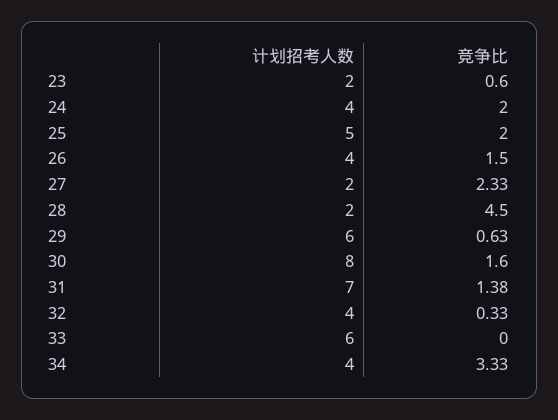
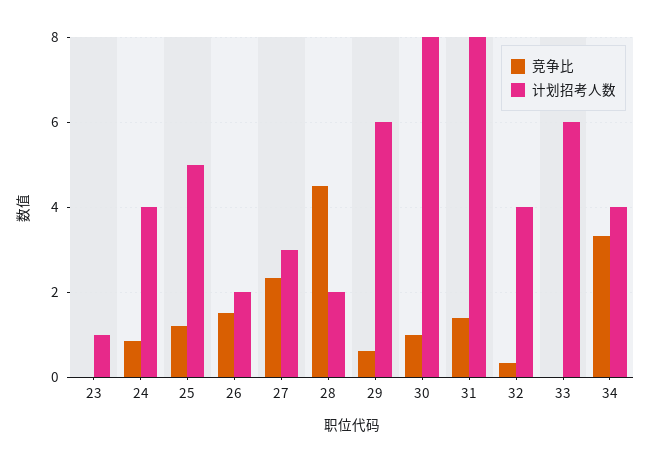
  {
    "计划招考人数": {
-     "23": 2,
+     "23": 1,
      "24": 4,
      "25": 5,
-     "26": 4,
+     "26": 2,
-     "27": 2,
+     "27": 3,
      "28": 2,
      "29": 6,
      "30": 8,
-     "31": 7,
+     "31": 8,
      "32": 4,
      "33": 6,
      "34": 4
    },
    "竞争比": {
-     "23": 0.6,
+     "23": 0,
-     "24": 2,
+     "24": 0.8,
-     "25": 2,
+     "25": 1.2,
      "26": 1.5,
      "27": 2.33,
      "28": 4.5,
      "29": 0.63,
-     "30": 1.6,
+     "30": 1,
      "31": 1.38,
      "32": 0.33,
      "33": 0,
      "34": 3.33
    }
  }

